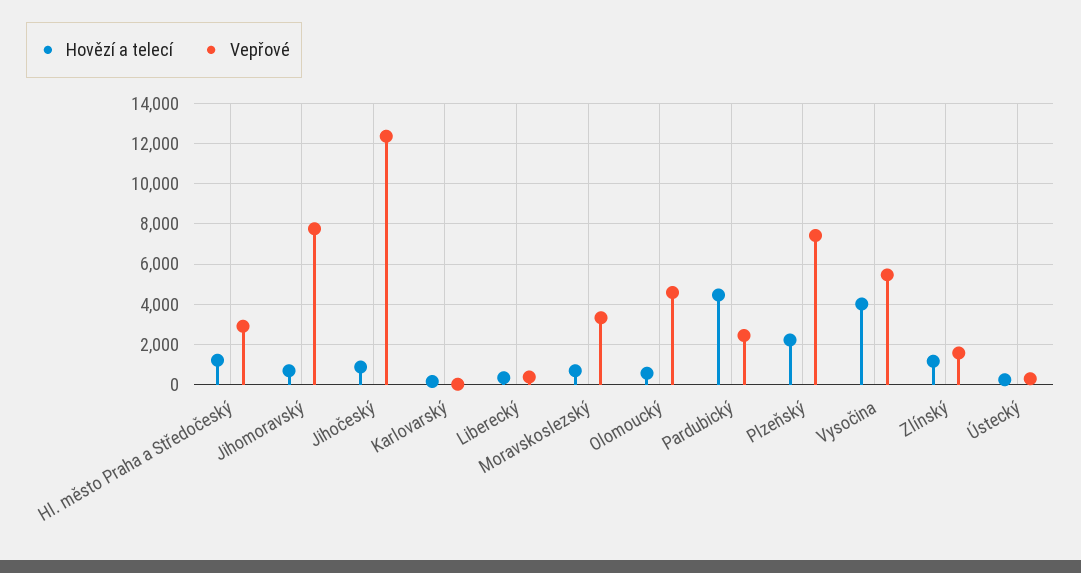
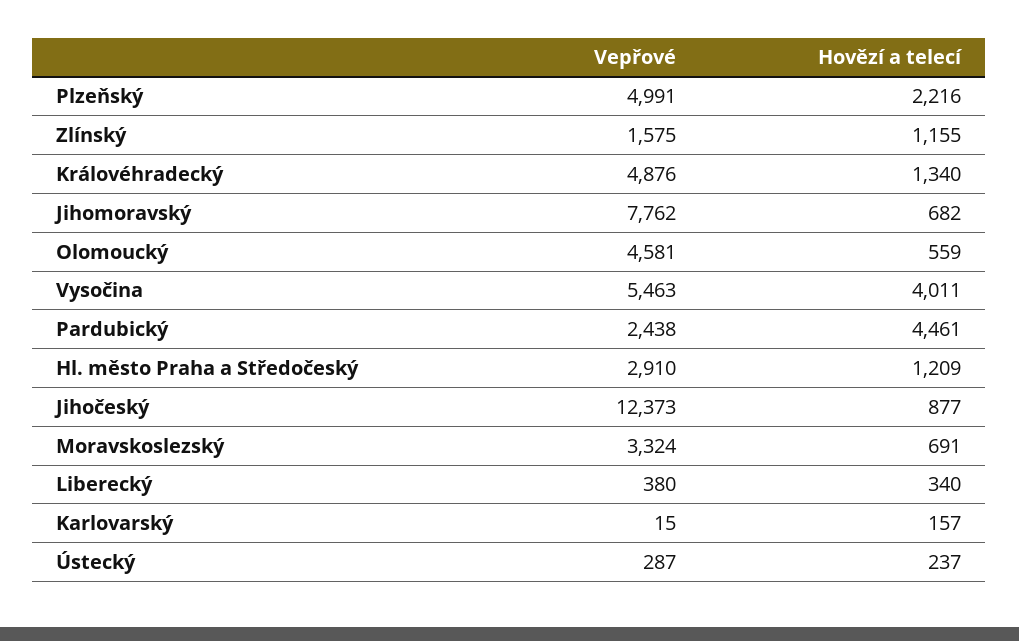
  {
    "Hovězí a telecí": {
      "Hl. město Praha a Středočeský": 1209,
      "Jihomoravský": 682,
      "Jihočeský": 877,
      "Karlovarský": 157,
      "Liberecký": 340,
      "Moravskoslezský": 691,
      "Olomoucký": 559,
      "Pardubický": 4461,
      "Plzeňský": 2216,
      "Vysočina": 4011,
      "Zlínský": 1155,
-     "Ústecký": 237
+     "Ústecký": 237,
+     "Královéhradecký": 1340
    },
    "Vepřové": {
      "Hl. město Praha a Středočeský": 2910,
      "Jihomoravský": 7762,
      "Jihočeský": 12373,
      "Karlovarský": 15,
      "Liberecký": 380,
      "Moravskoslezský": 3324,
      "Olomoucký": 4581,
      "Pardubický": 2438,
-     "Plzeňský": 7500,
+     "Plzeňský": 4991,
      "Vysočina": 5463,
      "Zlínský": 1575,
-     "Ústecký": 287
+     "Ústecký": 287,
+     "Královéhradecký": 4876
    }
  }

